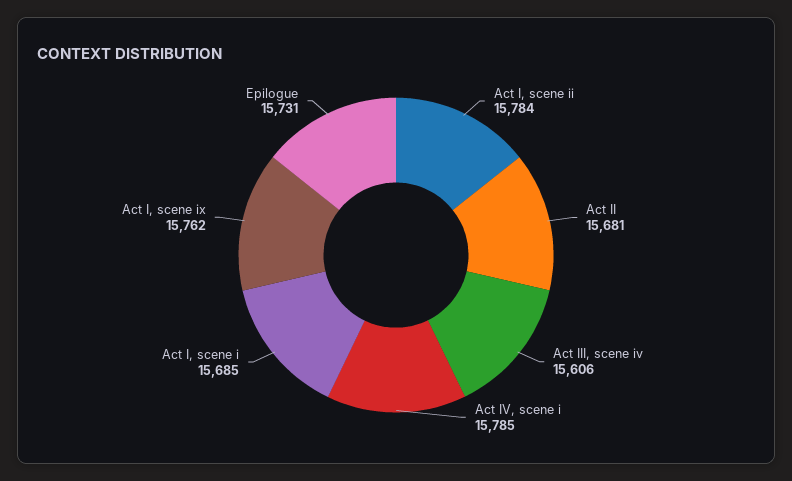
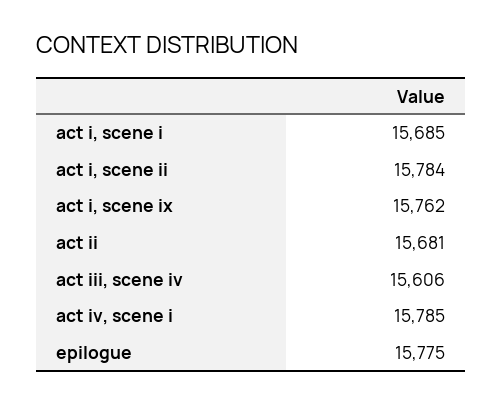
  {
    "Act I, scene ii": 15784,
    "Act II": 15681,
    "Act III, scene iv": 15606,
    "Act IV, scene i": 15785,
    "Act I, scene i": 15685,
    "Act I, scene ix": 15762,
-   "Epilogue": 15731
+   "Epilogue": 15775
  }

